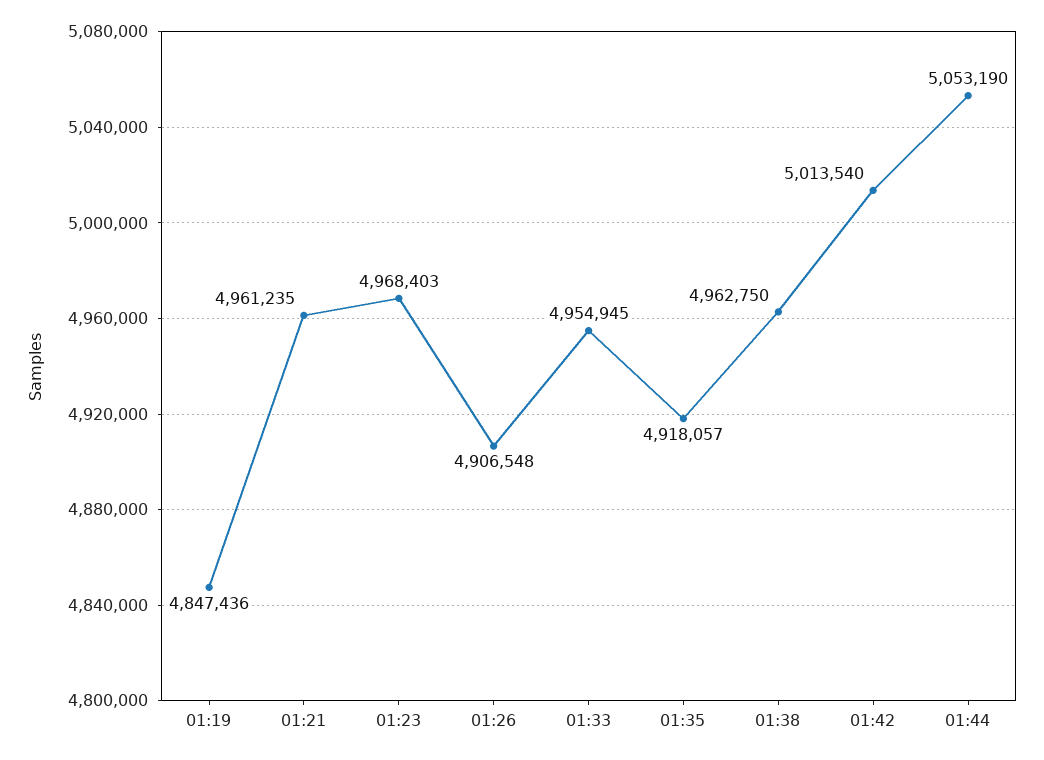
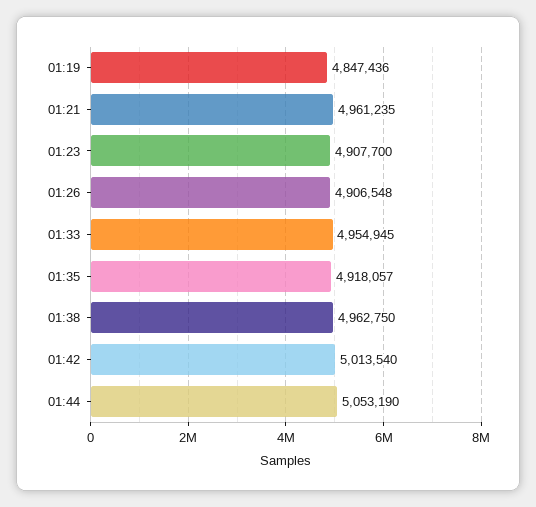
  {
    "01:19": 4847436,
    "01:21": 4961235,
-   "01:23": 4968403,
+   "01:23": 4907700,
    "01:26": 4906548,
    "01:33": 4954945,
    "01:35": 4918057,
    "01:38": 4962750,
    "01:42": 5013540,
    "01:44": 5053190
  }

